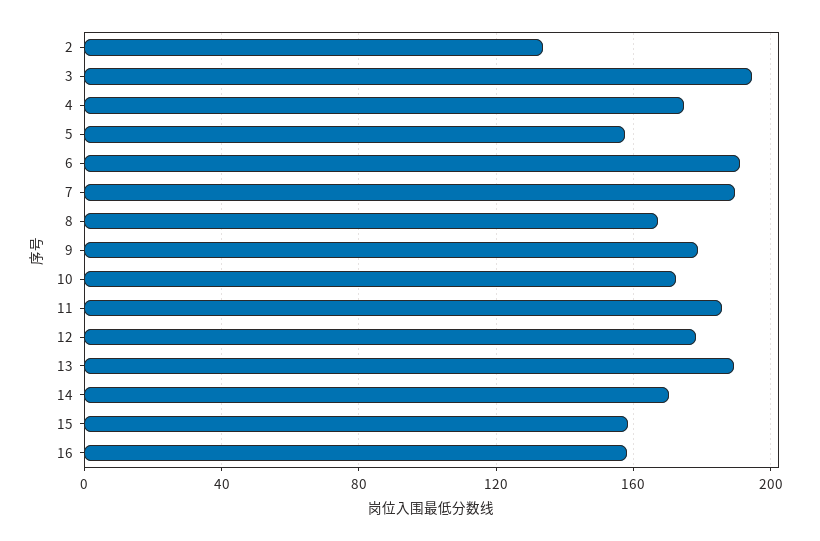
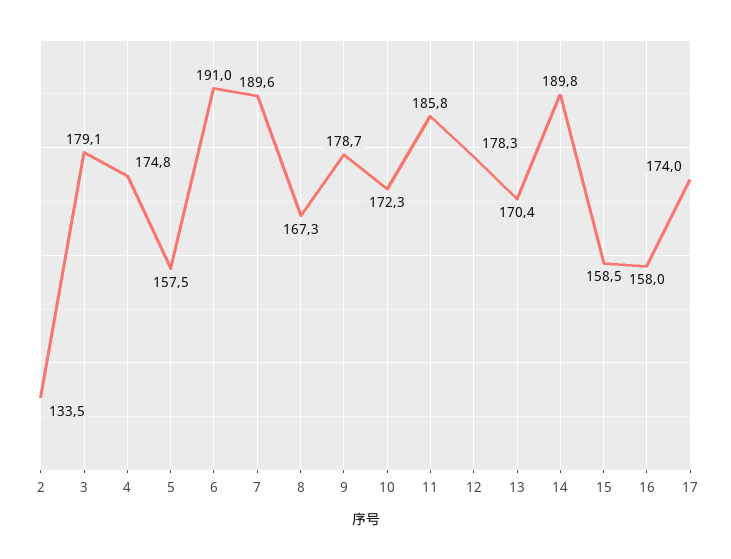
  {
    "2": 133.5,
-   "3": 195,
+   "3": 179.1,
    "4": 174.8,
    "5": 157.5,
    "6": 191,
    "7": 189.6,
    "8": 167.3,
    "9": 178.7,
    "10": 172.3,
    "11": 185.8,
    "12": 178.3,
-   "13": 190,
+   "13": 170.4,
-   "14": 170,
+   "14": 189.8,
    "15": 158.5,
-   "16": 158
+   "16": 158,
+   "17": 174
  }

